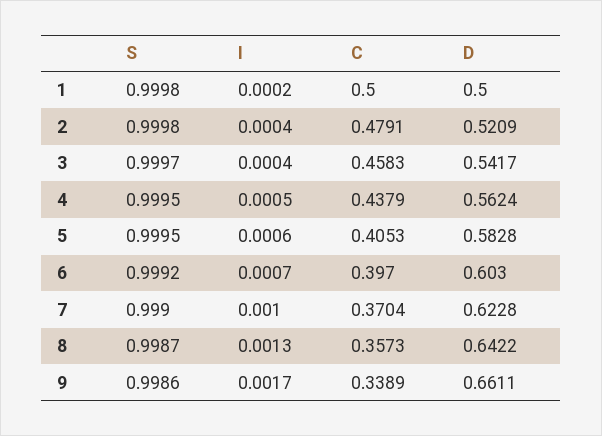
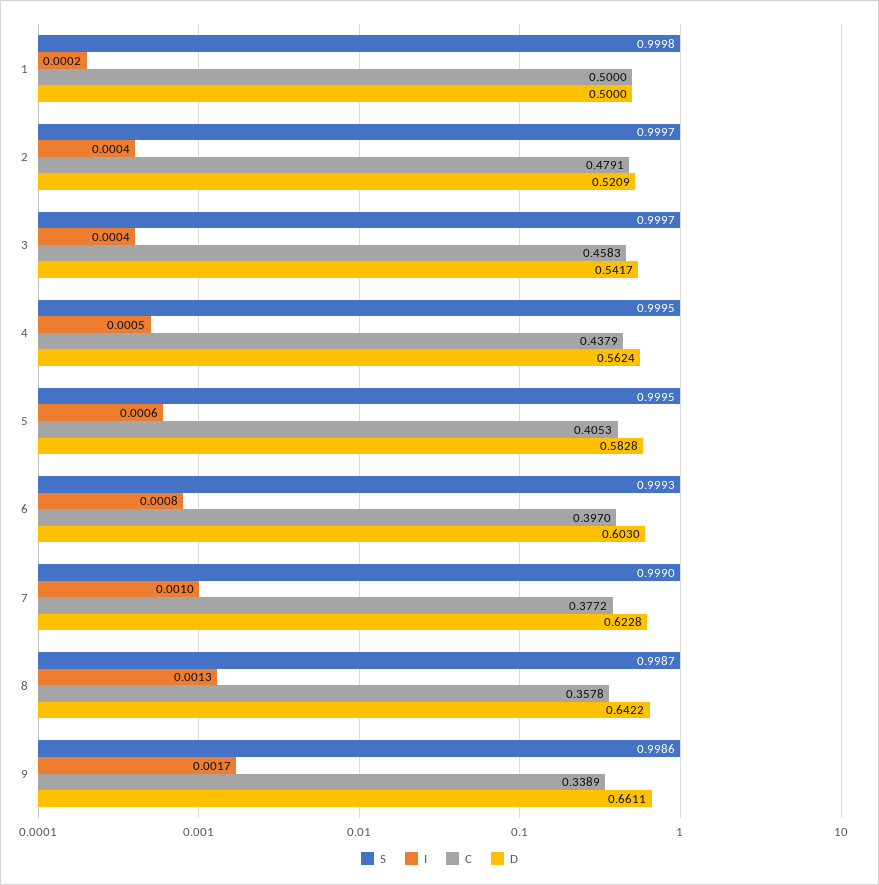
  {
    "S": {
      "1": 0.9998,
-     "2": 0.9998,
+     "2": 0.9997,
      "3": 0.9997,
      "4": 0.9995,
      "5": 0.9995,
-     "6": 0.9992,
+     "6": 0.9993,
      "7": 0.999,
      "8": 0.9987,
      "9": 0.9986
    },
    "I": {
      "1": 0.0002,
      "2": 0.0004,
      "3": 0.0004,
      "4": 0.0005,
      "5": 0.0006,
-     "6": 0.0007,
+     "6": 0.0008,
      "7": 0.001,
      "8": 0.0013,
      "9": 0.0017
    },
    "C": {
      "1": 0.5,
      "2": 0.4791,
      "3": 0.4583,
      "4": 0.4379,
      "5": 0.4053,
      "6": 0.397,
-     "7": 0.3704,
+     "7": 0.3772,
-     "8": 0.3573,
+     "8": 0.3578,
      "9": 0.3389
    },
    "D": {
      "1": 0.5,
      "2": 0.5209,
      "3": 0.5417,
      "4": 0.5624,
      "5": 0.5828,
      "6": 0.603,
      "7": 0.6228,
      "8": 0.6422,
      "9": 0.6611
    }
  }

